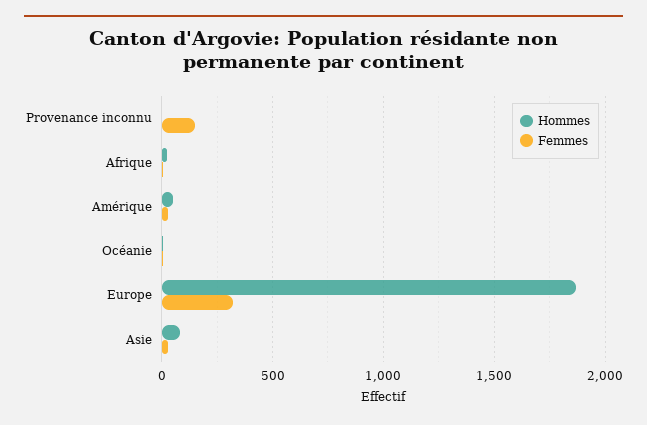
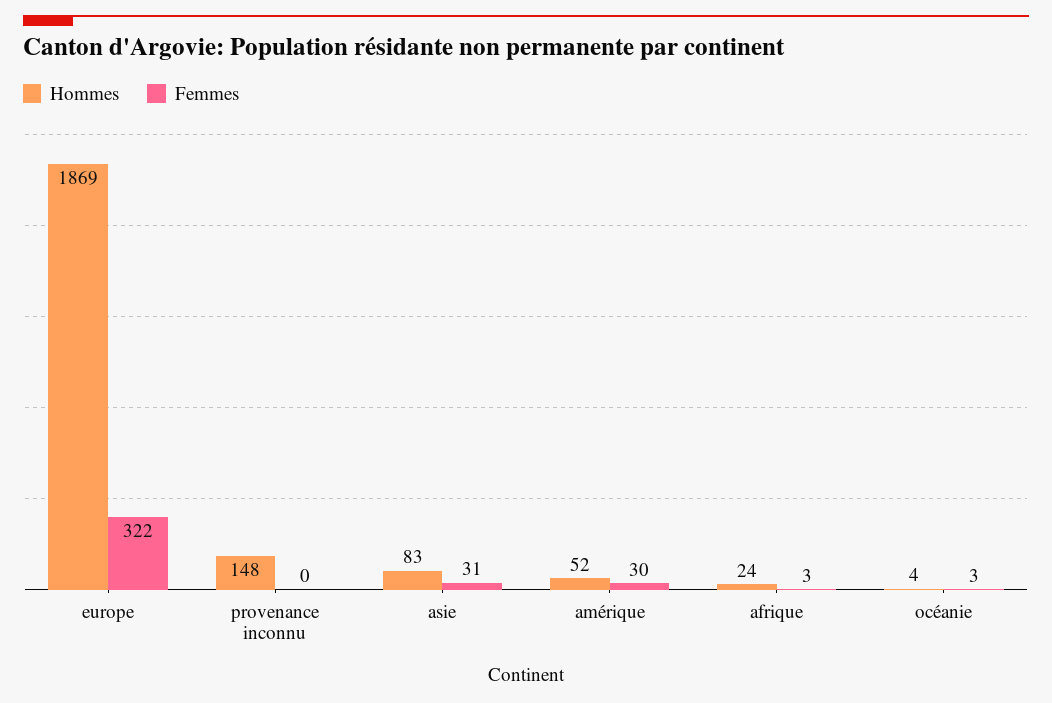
  {
    "Hommes": {
-     "Provenance inconnu": 0,
+     "Provenance inconnu": 148,
      "Afrique": 24,
      "Amérique": 52,
      "Océanie": 4,
      "Europe": 1869,
      "Asie": 83
    },
    "Femmes": {
-     "Provenance inconnu": 150,
+     "Provenance inconnu": 0,
      "Afrique": 3,
      "Amérique": 30,
      "Océanie": 3,
      "Europe": 322,
      "Asie": 31
    }
  }

